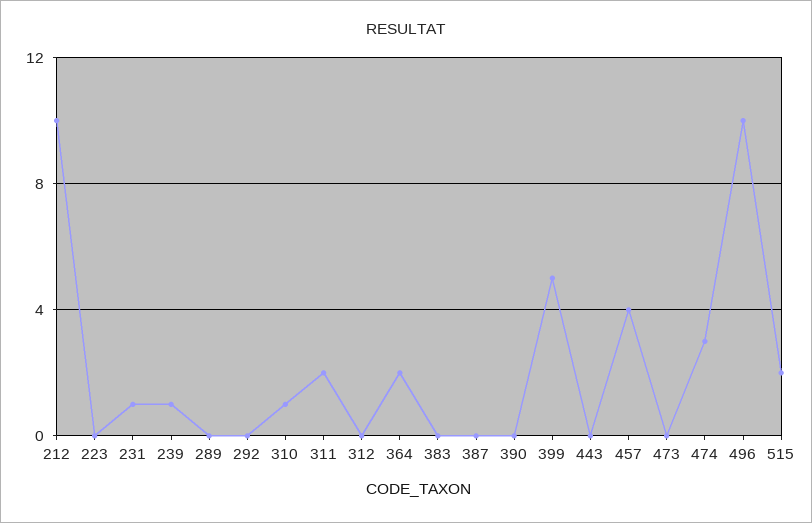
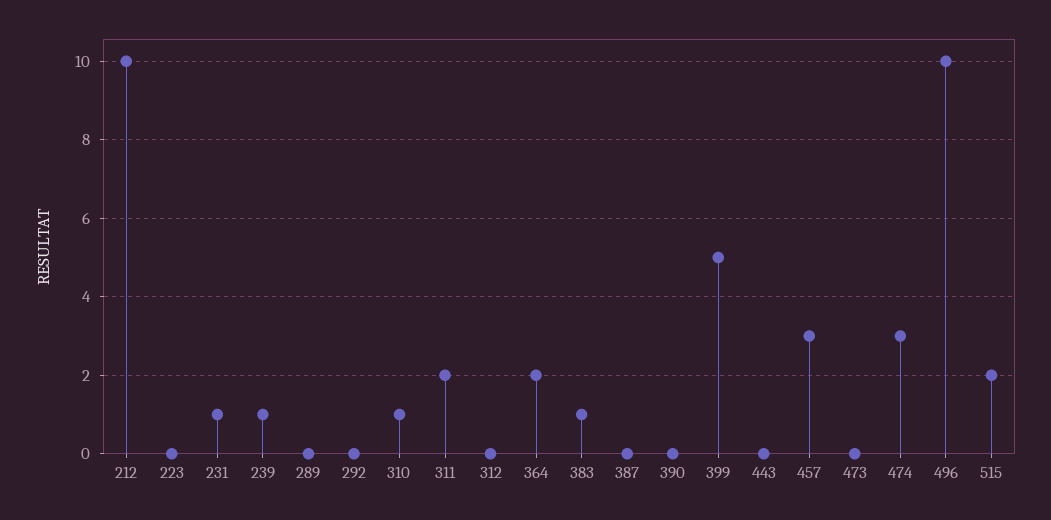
  {
    "212": 10,
    "223": 0,
    "231": 1,
    "239": 1,
    "289": 0,
    "292": 0,
    "310": 1,
    "311": 2,
    "312": 0,
    "364": 2,
-   "383": 0,
+   "383": 1,
    "387": 0,
    "390": 0,
    "399": 5,
    "443": 0,
-   "457": 4,
+   "457": 3,
    "473": 0,
    "474": 3,
    "496": 10,
    "515": 2
  }

